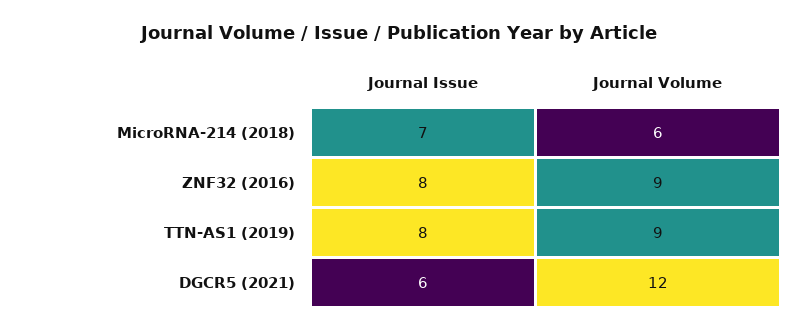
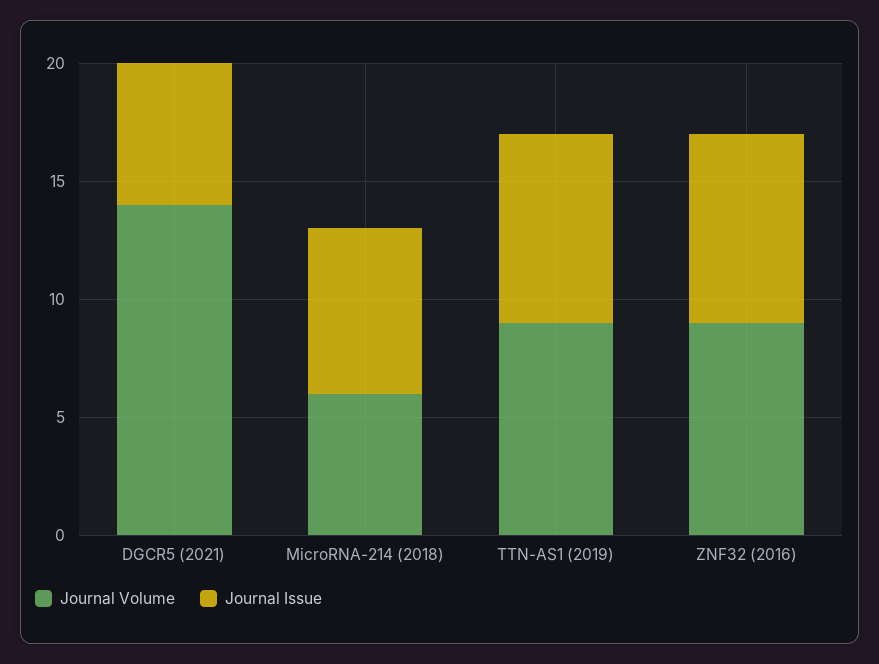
  {
    "Journal Issue": {
      "MicroRNA-214 (2018)": 7,
      "ZNF32 (2016)": 8,
      "TTN-AS1 (2019)": 8,
      "DGCR5 (2021)": 6
    },
    "Journal Volume": {
      "MicroRNA-214 (2018)": 6,
      "ZNF32 (2016)": 9,
      "TTN-AS1 (2019)": 9,
-     "DGCR5 (2021)": 12
+     "DGCR5 (2021)": 14
    }
  }

